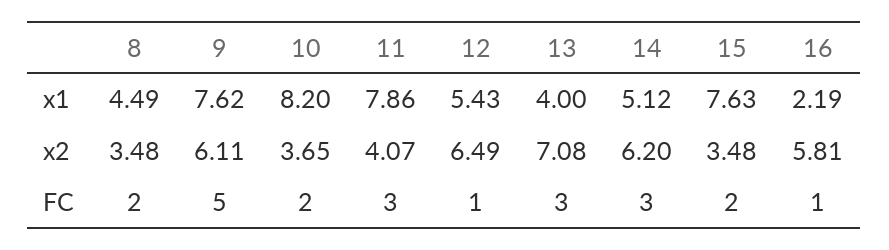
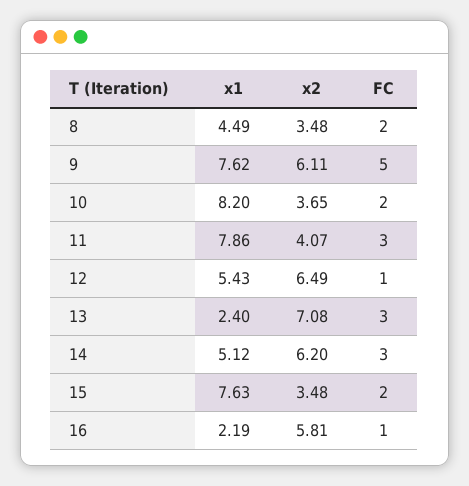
  {
    "8": {
      "x1": 4.49,
      "x2": 3.48,
      "FC": 2
    },
    "9": {
      "x1": 7.62,
      "x2": 6.11,
      "FC": 5
    },
    "10": {
      "x1": 8.2,
      "x2": 3.65,
      "FC": 2
    },
    "11": {
      "x1": 7.86,
      "x2": 4.07,
      "FC": 3
    },
    "12": {
      "x1": 5.43,
      "x2": 6.49,
      "FC": 1
    },
    "13": {
-     "x1": 4,
+     "x1": 2.4,
      "x2": 7.08,
      "FC": 3
    },
    "14": {
      "x1": 5.12,
      "x2": 6.2,
      "FC": 3
    },
    "15": {
      "x1": 7.63,
      "x2": 3.48,
      "FC": 2
    },
    "16": {
      "x1": 2.19,
      "x2": 5.81,
      "FC": 1
    }
  }

